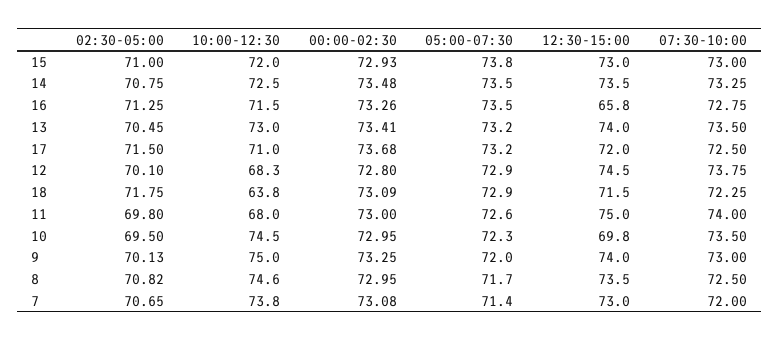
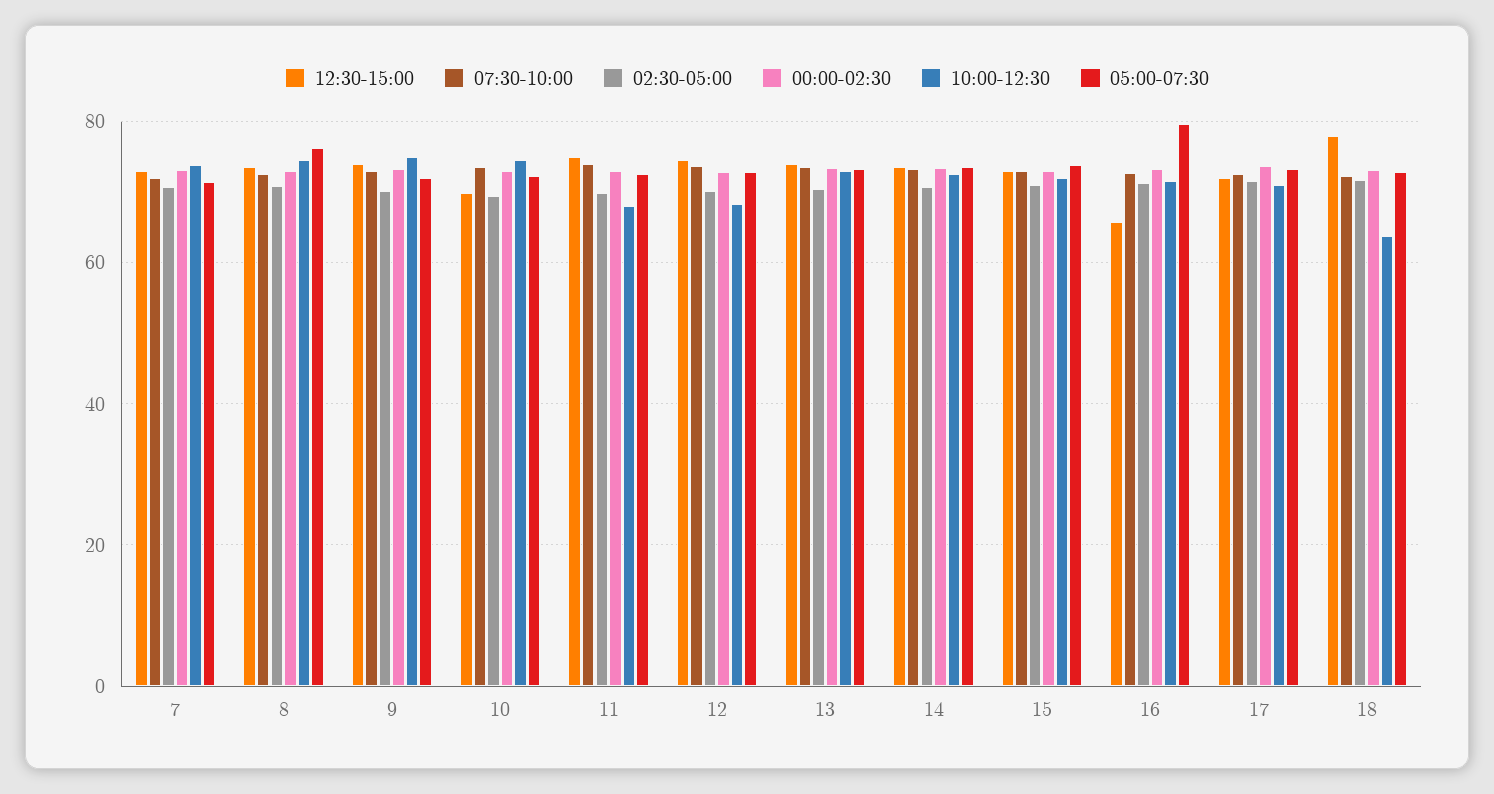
  {
    "02:30-05:00": {
      "15": 71,
      "14": 70.75,
      "16": 71.25,
      "13": 70.45,
      "17": 71.5,
      "12": 70.1,
      "18": 71.75,
      "11": 69.8,
      "10": 69.5,
      "9": 70.13,
      "8": 70.82,
      "7": 70.65
    },
    "10:00-12:30": {
      "15": 72,
      "14": 72.5,
      "16": 71.5,
      "13": 73,
      "17": 71,
      "12": 68.3,
      "18": 63.8,
      "11": 68,
      "10": 74.5,
      "9": 75,
      "8": 74.6,
      "7": 73.8
    },
    "00:00-02:30": {
      "15": 72.93,
      "14": 73.48,
      "16": 73.26,
      "13": 73.41,
      "17": 73.68,
      "12": 72.8,
      "18": 73.09,
      "11": 73,
      "10": 72.95,
      "9": 73.25,
      "8": 72.95,
      "7": 73.08
    },
    "05:00-07:30": {
      "15": 73.8,
      "14": 73.5,
-     "16": 73.5,
+     "16": 80,
      "13": 73.2,
      "17": 73.2,
      "12": 72.9,
      "18": 72.9,
      "11": 72.6,
      "10": 72.3,
      "9": 72,
-     "8": 71.7,
+     "8": 76,
      "7": 71.4
    },
    "12:30-15:00": {
      "15": 73,
      "14": 73.5,
      "16": 65.8,
      "13": 74,
      "17": 72,
      "12": 74.5,
-     "18": 71.5,
+     "18": 78,
      "11": 75,
      "10": 69.8,
      "9": 74,
      "8": 73.5,
      "7": 73
    },
    "07:30-10:00": {
      "15": 73,
      "14": 73.25,
      "16": 72.75,
      "13": 73.5,
      "17": 72.5,
      "12": 73.75,
      "18": 72.25,
      "11": 74,
      "10": 73.5,
      "9": 73,
      "8": 72.5,
      "7": 72
    }
  }

